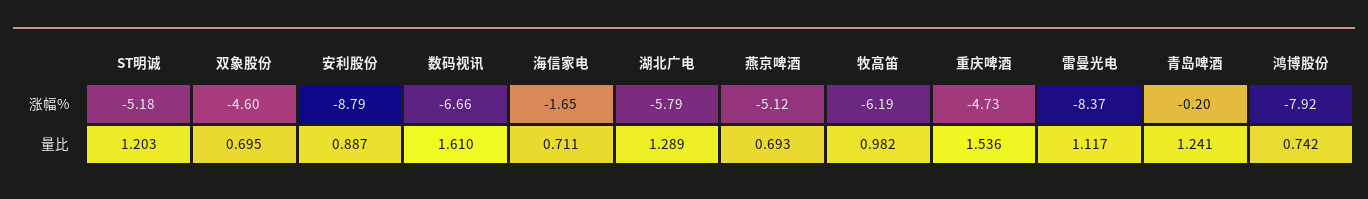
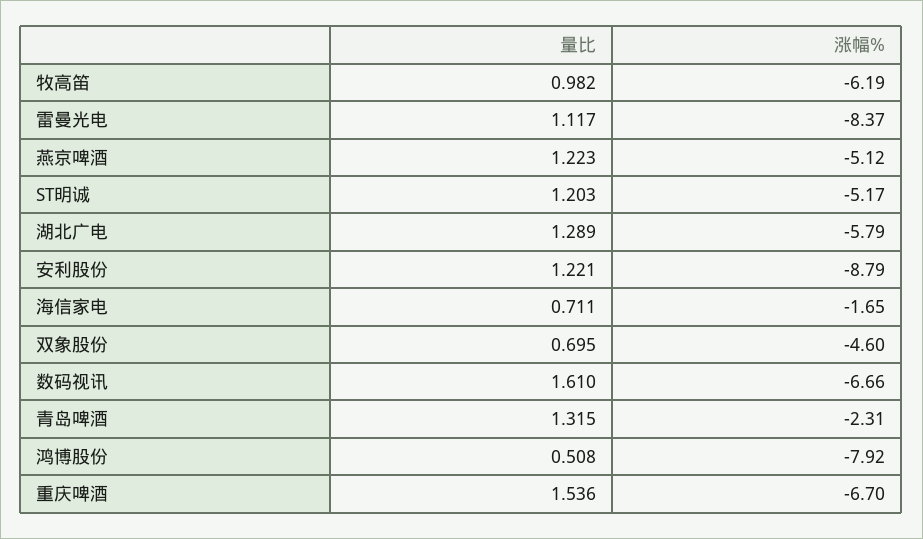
  {
    "ST明诚": {
-     "涨幅%": -5.18,
+     "涨幅%": -5.17,
      "量比": 1.203
    },
    "双象股份": {
      "涨幅%": -4.6,
      "量比": 0.695
    },
    "安利股份": {
      "涨幅%": -8.79,
-     "量比": 0.887
+     "量比": 1.221
    },
    "数码视讯": {
      "涨幅%": -6.66,
      "量比": 1.61
    },
    "海信家电": {
      "涨幅%": -1.65,
      "量比": 0.711
    },
    "湖北广电": {
      "涨幅%": -5.79,
      "量比": 1.289
    },
    "燕京啤酒": {
      "涨幅%": -5.12,
-     "量比": 0.693
+     "量比": 1.223
    },
    "牧高笛": {
      "涨幅%": -6.19,
      "量比": 0.982
    },
    "重庆啤酒": {
-     "涨幅%": -4.73,
+     "涨幅%": -6.7,
      "量比": 1.536
    },
    "雷曼光电": {
      "涨幅%": -8.37,
      "量比": 1.117
    },
    "青岛啤酒": {
-     "涨幅%": -0.2,
+     "涨幅%": -2.31,
-     "量比": 1.241
+     "量比": 1.315
    },
    "鸿博股份": {
      "涨幅%": -7.92,
-     "量比": 0.742
+     "量比": 0.508
    }
  }

